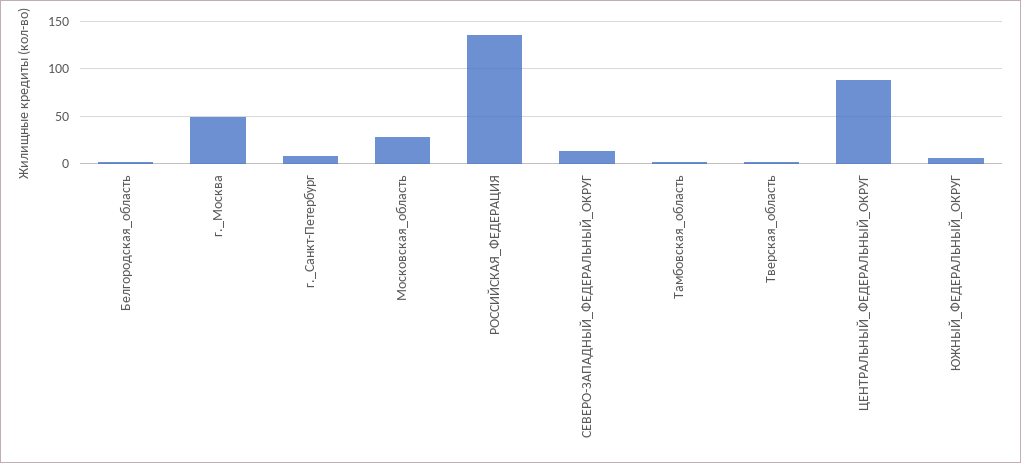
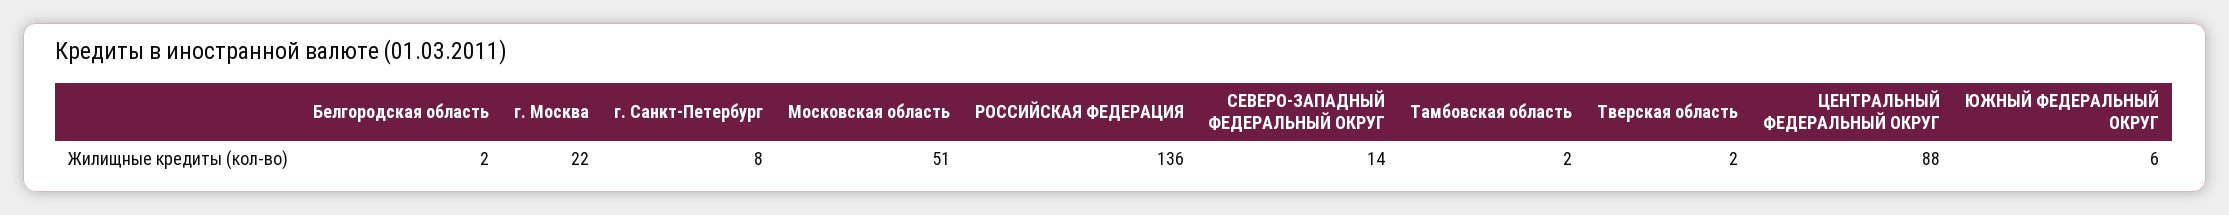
  {
    "Белгородская_область": 2,
-   "г._Москва": 50,
+   "г._Москва": 22,
    "г._Санкт-Петербург": 8,
-   "Московская_область": 30,
+   "Московская_область": 51,
    "РОССИЙСКАЯ_ФЕДЕРАЦИЯ": 136,
    "СЕВЕРО-ЗАПАДНЫЙ_ФЕДЕРАЛЬНЫЙ_ОКРУГ": 14,
    "Тамбовская_область": 2,
    "Тверская_область": 2,
    "ЦЕНТРАЛЬНЫЙ_ФЕДЕРАЛЬНЫЙ_ОКРУГ": 88,
    "ЮЖНЫЙ_ФЕДЕРАЛЬНЫЙ_ОКРУГ": 6
  }

